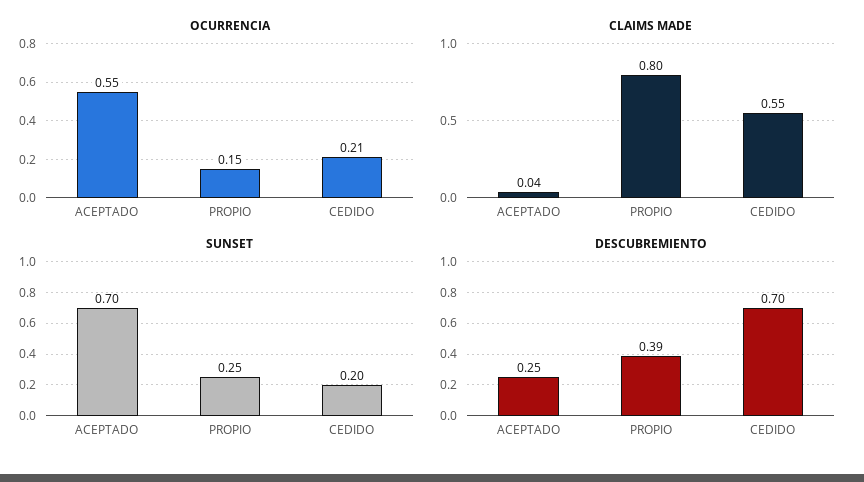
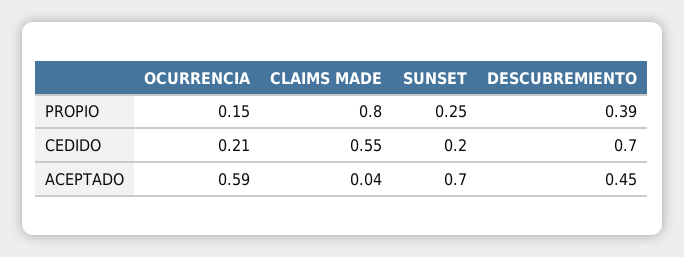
  {
    "OCURRENCIA": {
-     "ACEPTADO": 0.55,
+     "ACEPTADO": 0.59,
      "PROPIO": 0.15,
      "CEDIDO": 0.21
    },
    "CLAIMS MADE": {
      "ACEPTADO": 0.04,
      "PROPIO": 0.8,
      "CEDIDO": 0.55
    },
    "SUNSET": {
      "ACEPTADO": 0.7,
      "PROPIO": 0.25,
      "CEDIDO": 0.2
    },
    "DESCUBREMIENTO": {
-     "ACEPTADO": 0.25,
+     "ACEPTADO": 0.45,
      "PROPIO": 0.39,
      "CEDIDO": 0.7
    }
  }

